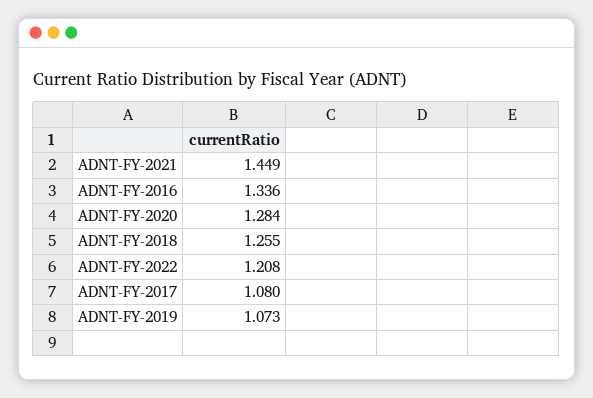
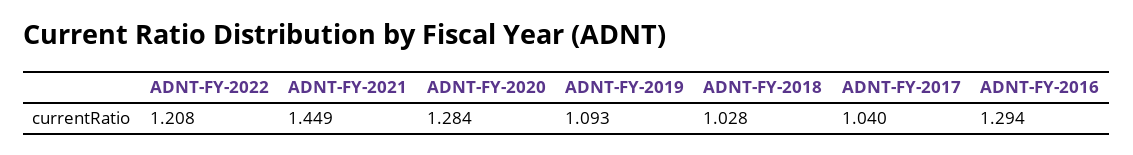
  {
    "ADNT-FY-2021": 1.449,
-   "ADNT-FY-2016": 1.336,
+   "ADNT-FY-2016": 1.294,
    "ADNT-FY-2020": 1.284,
-   "ADNT-FY-2018": 1.255,
+   "ADNT-FY-2018": 1.028,
    "ADNT-FY-2022": 1.208,
-   "ADNT-FY-2017": 1.08,
+   "ADNT-FY-2017": 1.04,
-   "ADNT-FY-2019": 1.073
+   "ADNT-FY-2019": 1.093
  }

